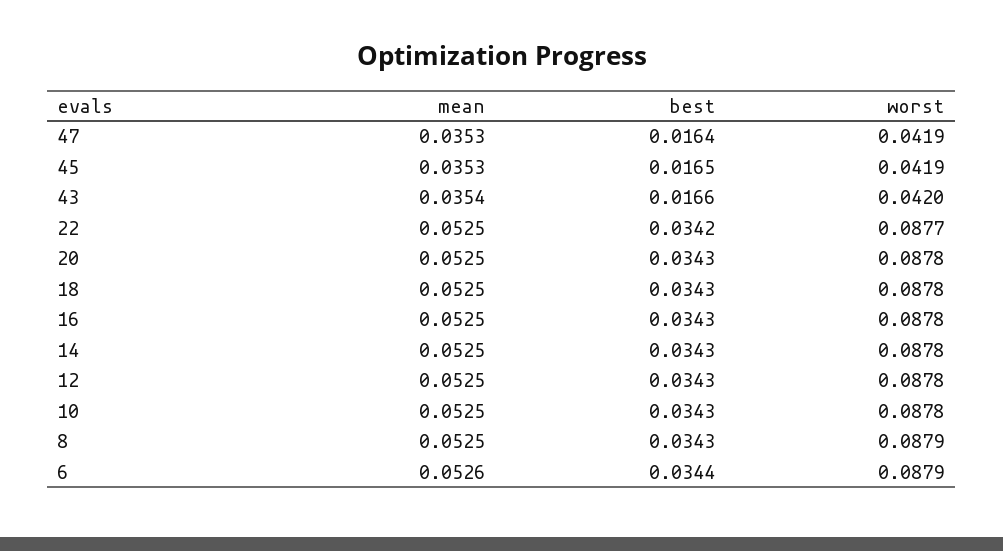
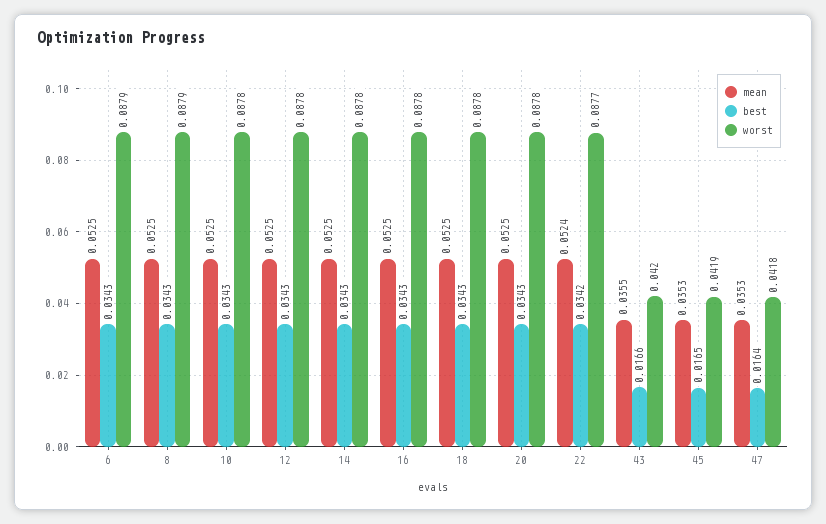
  {
    "mean": {
      "47": 0.0353,
      "45": 0.0353,
-     "43": 0.0354,
+     "43": 0.0355,
-     "22": 0.0525,
+     "22": 0.0524,
      "20": 0.0525,
      "18": 0.0525,
      "16": 0.0525,
      "14": 0.0525,
      "12": 0.0525,
      "10": 0.0525,
      "8": 0.0525,
-     "6": 0.0526
+     "6": 0.0525
    },
    "best": {
      "47": 0.0164,
      "45": 0.0165,
      "43": 0.0166,
      "22": 0.0342,
      "20": 0.0343,
      "18": 0.0343,
      "16": 0.0343,
      "14": 0.0343,
      "12": 0.0343,
      "10": 0.0343,
      "8": 0.0343,
-     "6": 0.0344
+     "6": 0.0343
    },
    "worst": {
-     "47": 0.0419,
+     "47": 0.0418,
      "45": 0.0419,
      "43": 0.042,
      "22": 0.0877,
      "20": 0.0878,
      "18": 0.0878,
      "16": 0.0878,
      "14": 0.0878,
      "12": 0.0878,
      "10": 0.0878,
      "8": 0.0879,
      "6": 0.0879
    }
  }

